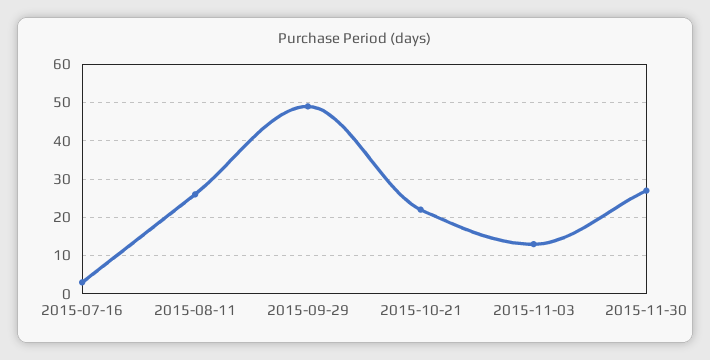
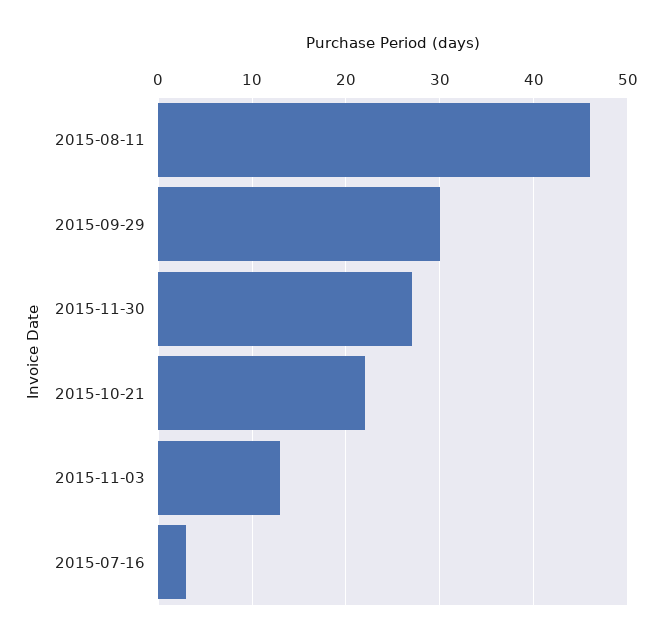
  {
    "2015-07-16": 3,
-   "2015-08-11": 25,
+   "2015-08-11": 46,
-   "2015-09-29": 50,
+   "2015-09-29": 30,
    "2015-10-21": 22,
    "2015-11-03": 13,
    "2015-11-30": 27
  }

